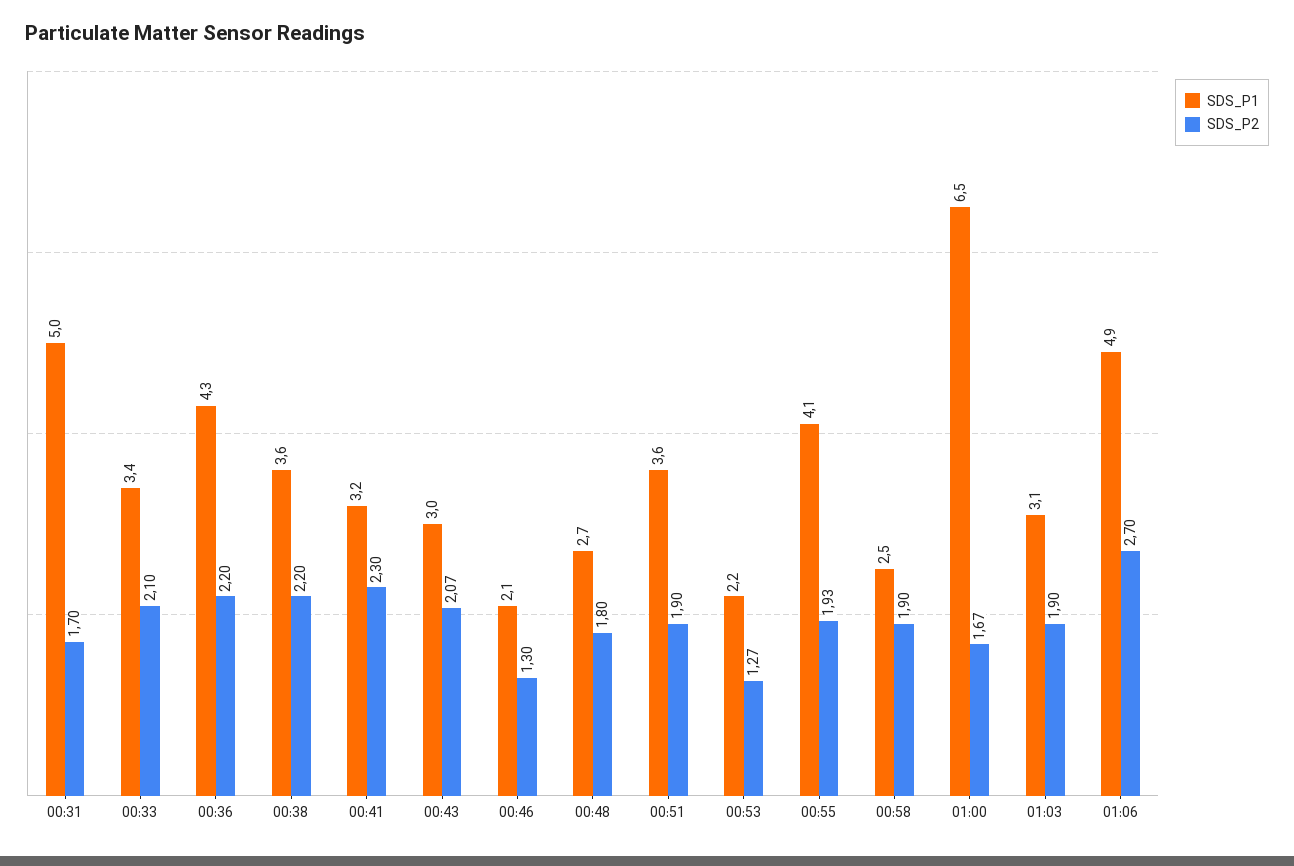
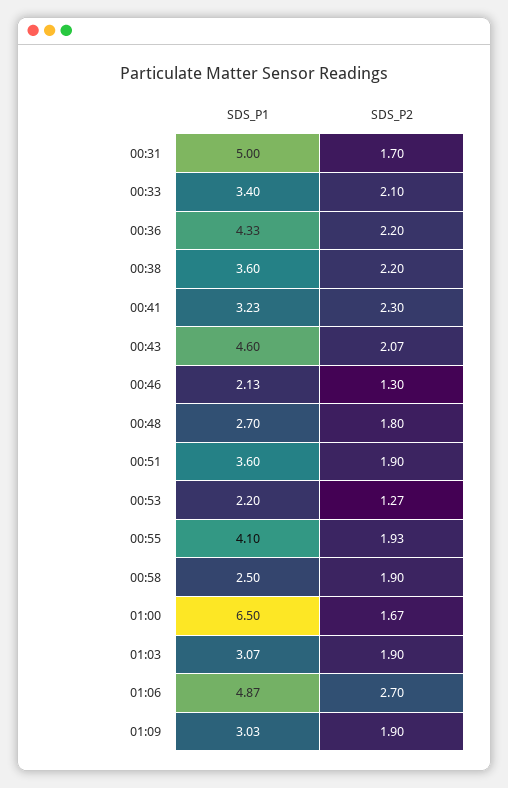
  {
    "SDS_P1": {
      "00:31": 5,
      "00:33": 3.4,
      "00:36": 4.33,
      "00:38": 3.6,
      "00:41": 3.23,
-     "00:43": 3,
+     "00:43": 4.6,
      "00:46": 2.13,
      "00:48": 2.7,
      "00:51": 3.6,
      "00:53": 2.2,
      "00:55": 4.1,
      "00:58": 2.5,
      "01:00": 6.5,
      "01:03": 3.07,
-     "01:06": 4.87
+     "01:06": 4.87,
+     "01:09": 3.03
    },
    "SDS_P2": {
      "00:31": 1.7,
      "00:33": 2.1,
      "00:36": 2.2,
      "00:38": 2.2,
      "00:41": 2.3,
      "00:43": 2.07,
      "00:46": 1.3,
      "00:48": 1.8,
      "00:51": 1.9,
      "00:53": 1.27,
      "00:55": 1.93,
      "00:58": 1.9,
      "01:00": 1.67,
      "01:03": 1.9,
-     "01:06": 2.7
+     "01:06": 2.7,
+     "01:09": 1.9
    }
  }

